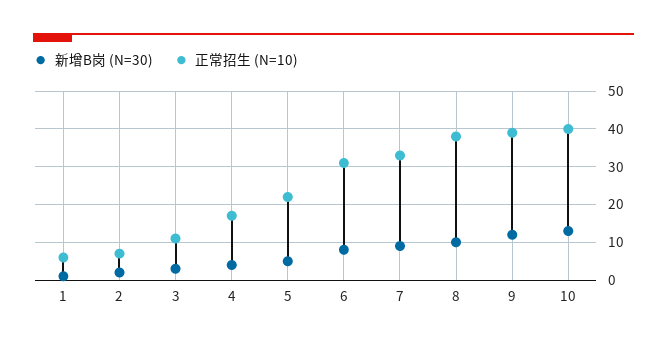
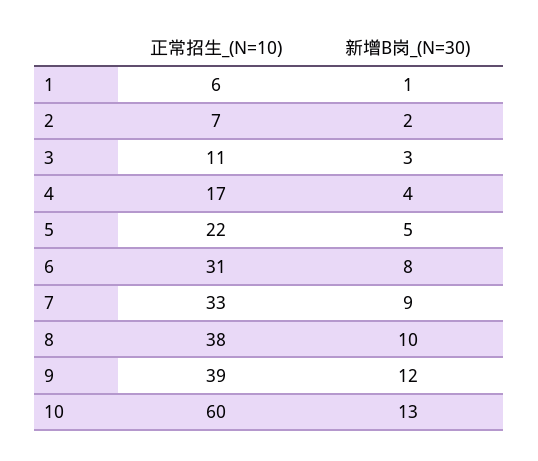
  {
    "新增B岗 (N=30)": {
      "1": 1,
      "2": 2,
      "3": 3,
      "4": 4,
      "5": 5,
      "6": 8,
      "7": 9,
      "8": 10,
      "9": 12,
      "10": 13
    },
    "正常招生 (N=10)": {
      "1": 6,
      "2": 7,
      "3": 11,
      "4": 17,
      "5": 22,
      "6": 31,
      "7": 33,
      "8": 38,
      "9": 39,
-     "10": 40
+     "10": 60
    }
  }

